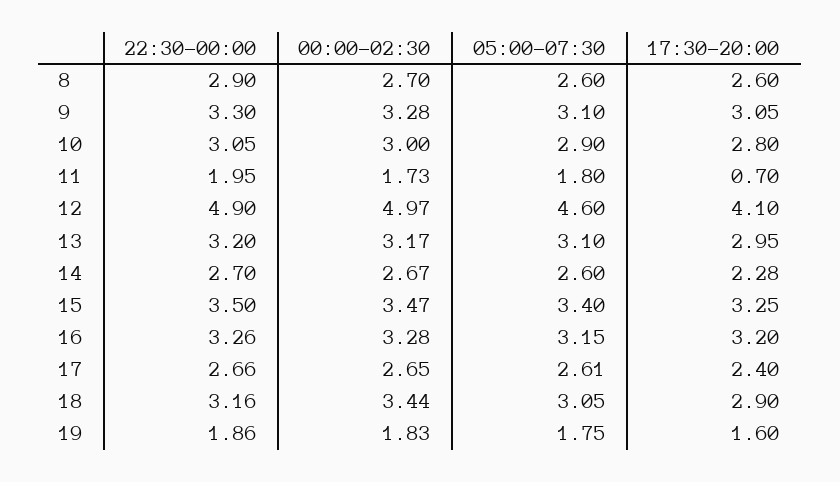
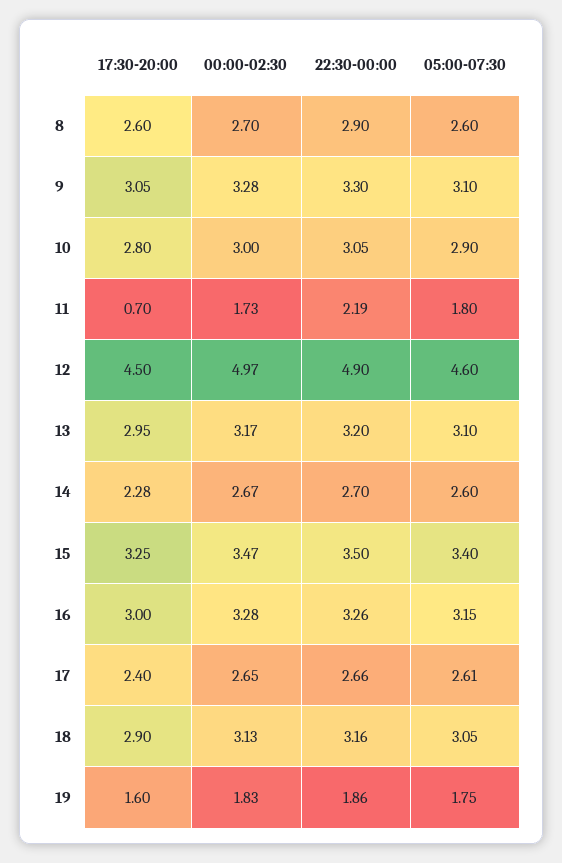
  {
    "22:30-00:00": {
      "8": 2.9,
      "9": 3.3,
      "10": 3.05,
-     "11": 1.95,
+     "11": 2.19,
      "12": 4.9,
      "13": 3.2,
      "14": 2.7,
      "15": 3.5,
      "16": 3.26,
      "17": 2.66,
      "18": 3.16,
      "19": 1.86
    },
    "00:00-02:30": {
      "8": 2.7,
      "9": 3.28,
      "10": 3,
      "11": 1.73,
      "12": 4.97,
      "13": 3.17,
      "14": 2.67,
      "15": 3.47,
      "16": 3.28,
      "17": 2.65,
-     "18": 3.44,
+     "18": 3.13,
      "19": 1.83
    },
    "05:00-07:30": {
      "8": 2.6,
      "9": 3.1,
      "10": 2.9,
      "11": 1.8,
      "12": 4.6,
      "13": 3.1,
      "14": 2.6,
      "15": 3.4,
      "16": 3.15,
      "17": 2.61,
      "18": 3.05,
      "19": 1.75
    },
    "17:30-20:00": {
      "8": 2.6,
      "9": 3.05,
      "10": 2.8,
      "11": 0.7,
-     "12": 4.1,
+     "12": 4.5,
      "13": 2.95,
      "14": 2.28,
      "15": 3.25,
-     "16": 3.2,
+     "16": 3,
      "17": 2.4,
      "18": 2.9,
      "19": 1.6
    }
  }

